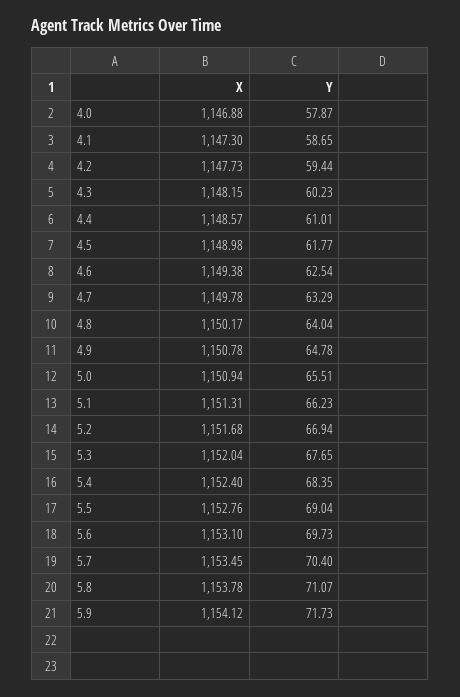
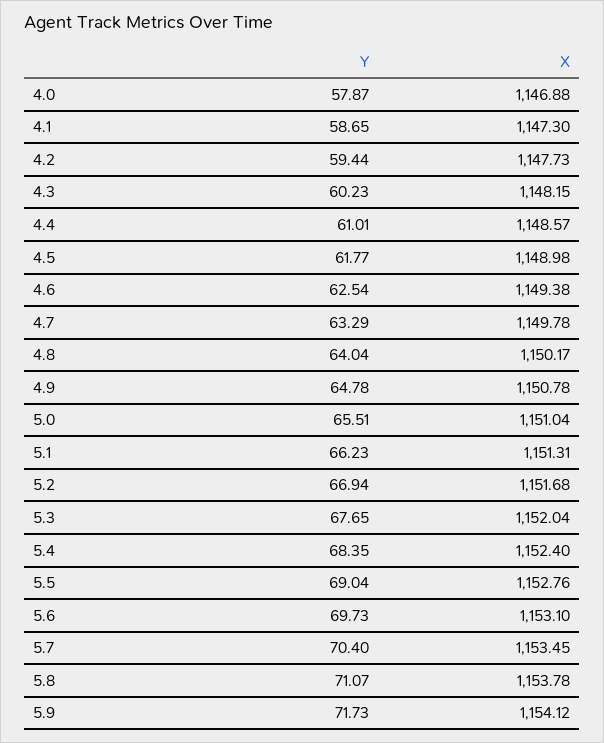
  {
    "X": {
      "4.0": 1146.88,
      "4.1": 1147.3,
      "4.2": 1147.73,
      "4.3": 1148.15,
      "4.4": 1148.57,
      "4.5": 1148.98,
      "4.6": 1149.38,
      "4.7": 1149.78,
      "4.8": 1150.17,
      "4.9": 1150.78,
-     "5.0": 1150.94,
+     "5.0": 1151.04,
      "5.1": 1151.31,
      "5.2": 1151.68,
      "5.3": 1152.04,
      "5.4": 1152.4,
      "5.5": 1152.76,
      "5.6": 1153.1,
      "5.7": 1153.45,
      "5.8": 1153.78,
      "5.9": 1154.12
    },
    "Y": {
      "4.0": 57.87,
      "4.1": 58.65,
      "4.2": 59.44,
      "4.3": 60.23,
      "4.4": 61.01,
      "4.5": 61.77,
      "4.6": 62.54,
      "4.7": 63.29,
      "4.8": 64.04,
      "4.9": 64.78,
      "5.0": 65.51,
      "5.1": 66.23,
      "5.2": 66.94,
      "5.3": 67.65,
      "5.4": 68.35,
      "5.5": 69.04,
      "5.6": 69.73,
      "5.7": 70.4,
      "5.8": 71.07,
      "5.9": 71.73
    }
  }

